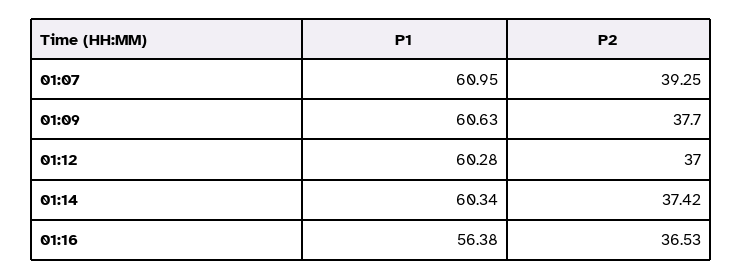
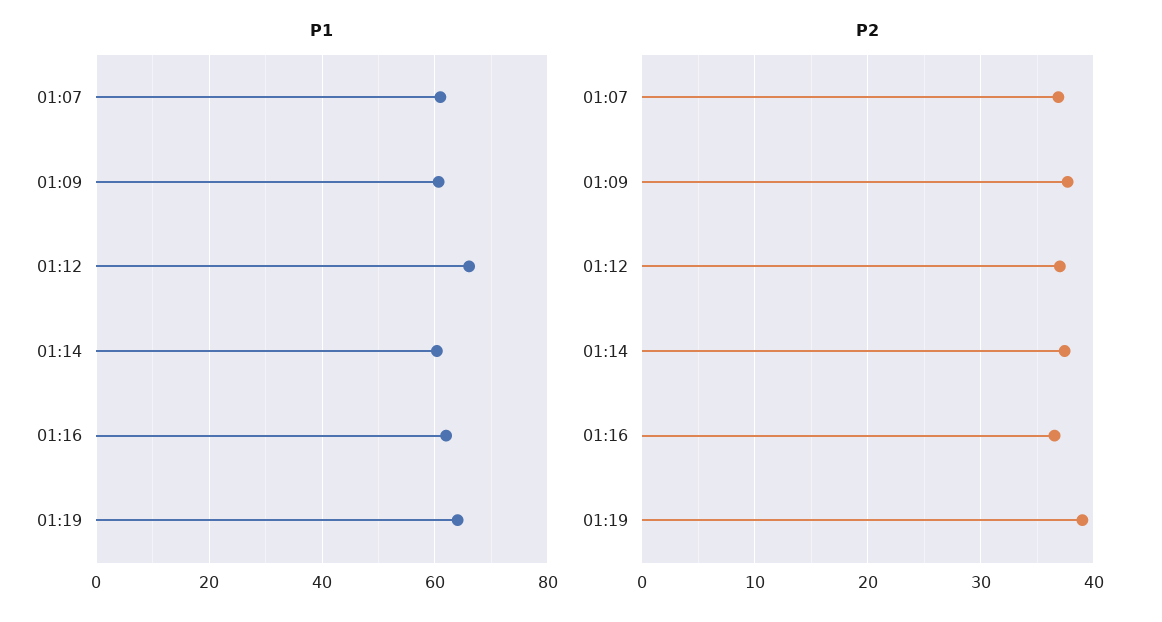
  {
    "P1": {
      "01:07": 60.95,
      "01:09": 60.63,
-     "01:12": 60.28,
+     "01:12": 66,
      "01:14": 60.34,
-     "01:16": 56.38
+     "01:16": 62,
+     "01:19": 64
    },
    "P2": {
-     "01:07": 39.25,
+     "01:07": 37,
      "01:09": 37.7,
      "01:12": 37,
      "01:14": 37.42,
-     "01:16": 36.53
+     "01:16": 36.53,
+     "01:19": 39
    }
  }

